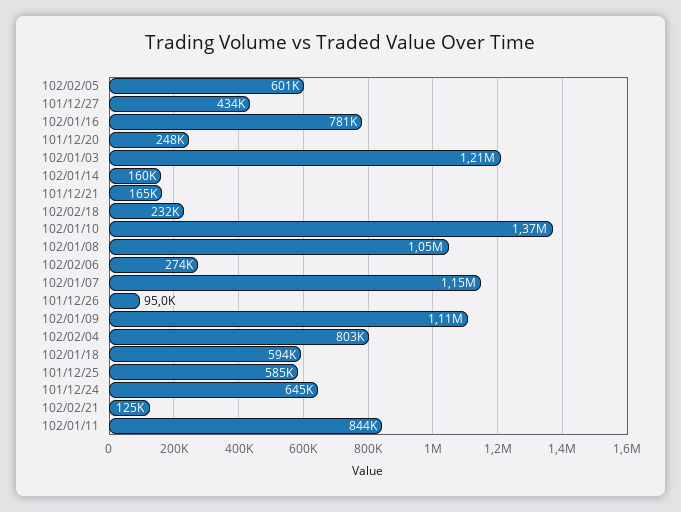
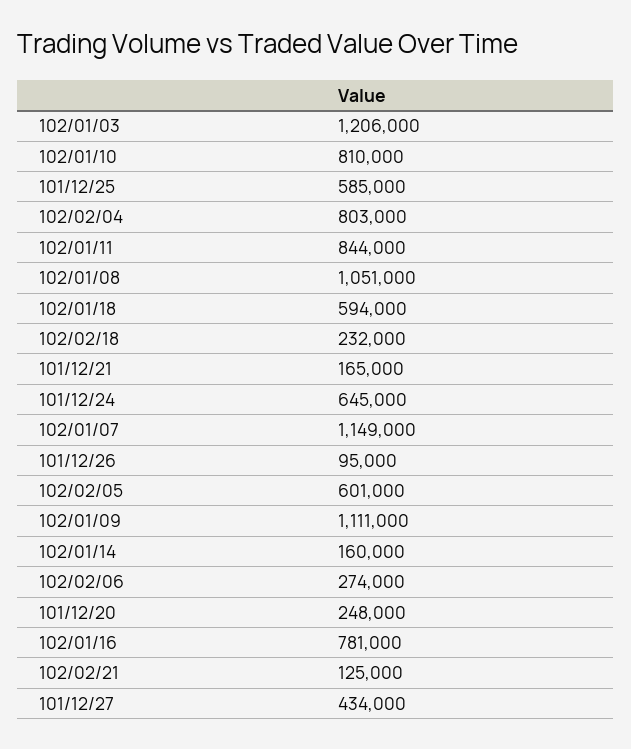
  {
    "102/02/05": 601000,
    "101/12/27": 434000,
    "102/01/16": 781000,
    "101/12/20": 248000,
    "102/01/03": 1206000,
    "102/01/14": 160000,
    "101/12/21": 165000,
    "102/02/18": 232000,
-   "102/01/10": 1370000,
+   "102/01/10": 810000,
    "102/01/08": 1051000,
    "102/02/06": 274000,
    "102/01/07": 1149000,
    "101/12/26": 95000,
    "102/01/09": 1111000,
    "102/02/04": 803000,
    "102/01/18": 594000,
    "101/12/25": 585000,
    "101/12/24": 645000,
    "102/02/21": 125000,
    "102/01/11": 844000
  }

